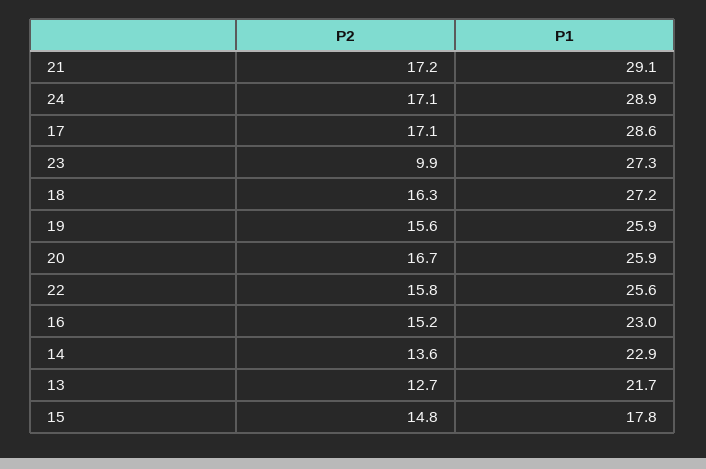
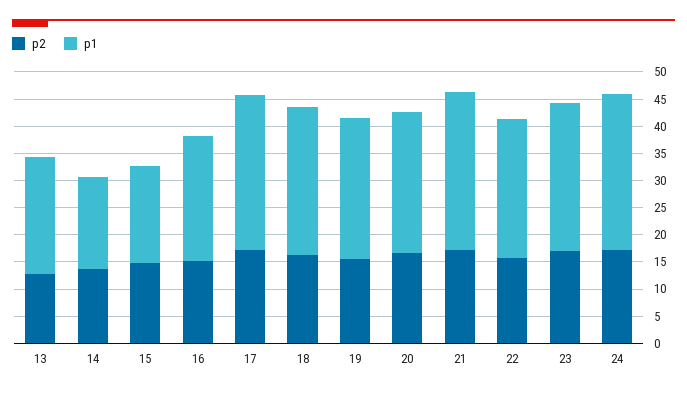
  {
    "P2": {
      "21": 17.2,
      "24": 17.1,
      "17": 17.1,
-     "23": 9.9,
+     "23": 17.5,
      "18": 16.3,
      "19": 15.6,
      "20": 16.7,
      "22": 15.8,
      "16": 15.2,
      "14": 13.6,
      "13": 12.7,
      "15": 14.8
    },
    "P1": {
      "21": 29.1,
      "24": 28.9,
      "17": 28.6,
      "23": 27.3,
      "18": 27.2,
      "19": 25.9,
      "20": 25.9,
      "22": 25.6,
      "16": 23,
-     "14": 22.9,
+     "14": 17.5,
      "13": 21.7,
      "15": 17.8
    }
  }

